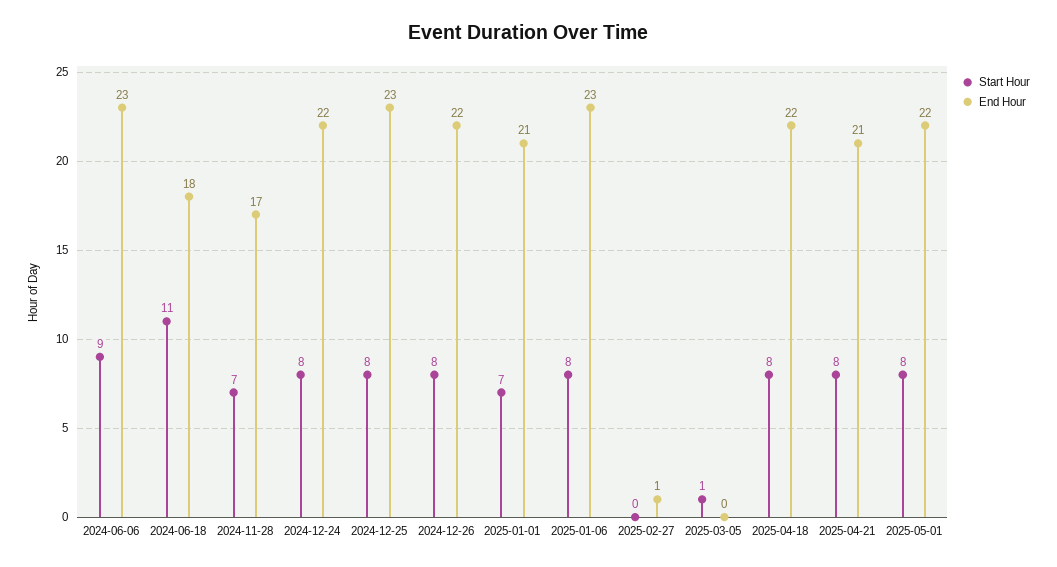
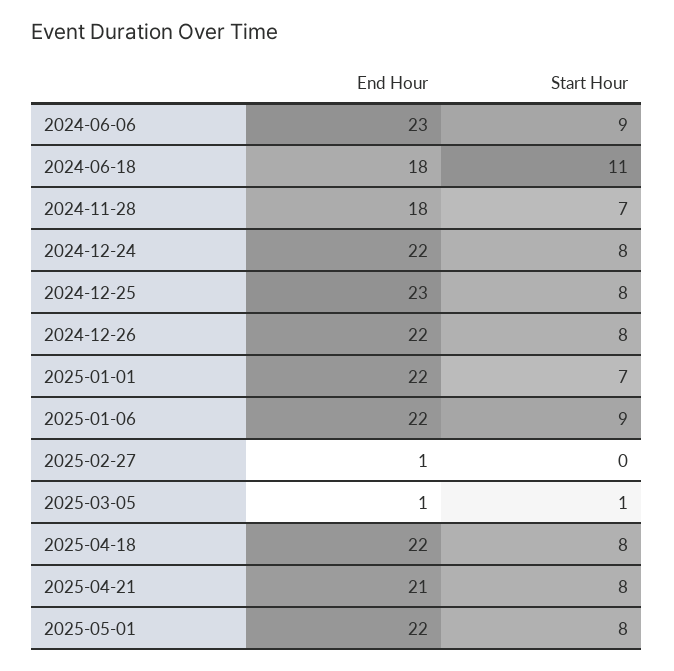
  {
    "Start Hour": {
      "2024-06-06": 9,
      "2024-06-18": 11,
      "2024-11-28": 7,
      "2024-12-24": 8,
      "2024-12-25": 8,
      "2024-12-26": 8,
      "2025-01-01": 7,
-     "2025-01-06": 8,
+     "2025-01-06": 9,
      "2025-02-27": 0,
      "2025-03-05": 1,
      "2025-04-18": 8,
      "2025-04-21": 8,
      "2025-05-01": 8
    },
    "End Hour": {
      "2024-06-06": 23,
      "2024-06-18": 18,
-     "2024-11-28": 17,
+     "2024-11-28": 18,
      "2024-12-24": 22,
      "2024-12-25": 23,
      "2024-12-26": 22,
-     "2025-01-01": 21,
+     "2025-01-01": 22,
-     "2025-01-06": 23,
+     "2025-01-06": 22,
      "2025-02-27": 1,
-     "2025-03-05": 0,
+     "2025-03-05": 1,
      "2025-04-18": 22,
      "2025-04-21": 21,
      "2025-05-01": 22
    }
  }

